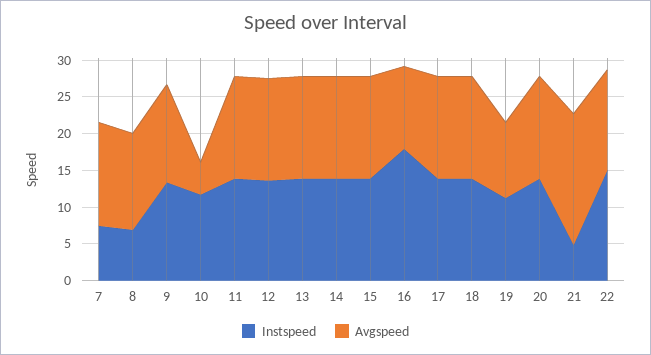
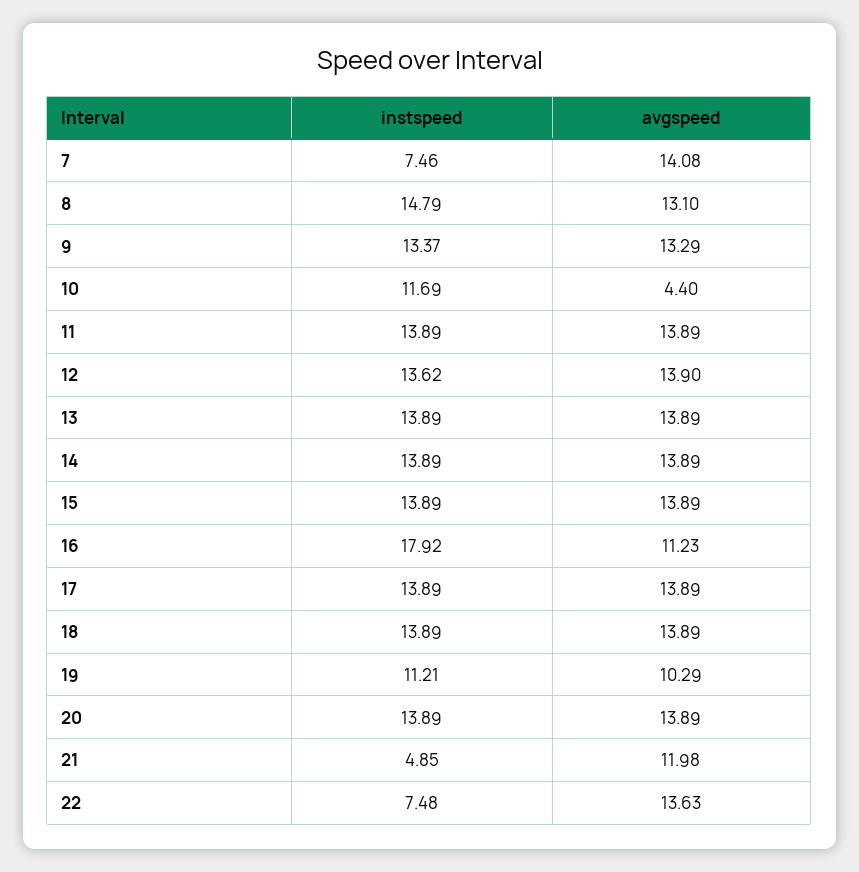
  {
    "Instspeed": {
      "7": 7.46,
-     "8": 7.5,
+     "8": 14.79,
      "9": 13.37,
      "10": 11.69,
      "11": 13.89,
      "12": 13.62,
      "13": 13.89,
      "14": 13.89,
      "15": 13.89,
      "16": 17.92,
      "17": 13.89,
      "18": 13.89,
      "19": 11.21,
      "20": 13.89,
      "21": 4.85,
-     "22": 15
+     "22": 7.48
    },
    "Avgspeed": {
      "7": 14.08,
      "8": 13.1,
      "9": 13.29,
      "10": 4.4,
      "11": 13.89,
      "12": 13.9,
      "13": 13.89,
      "14": 13.89,
      "15": 13.89,
      "16": 11.23,
      "17": 13.89,
      "18": 13.89,
      "19": 10.29,
      "20": 13.89,
-     "21": 17.5,
+     "21": 11.98,
      "22": 13.63
    }
  }

